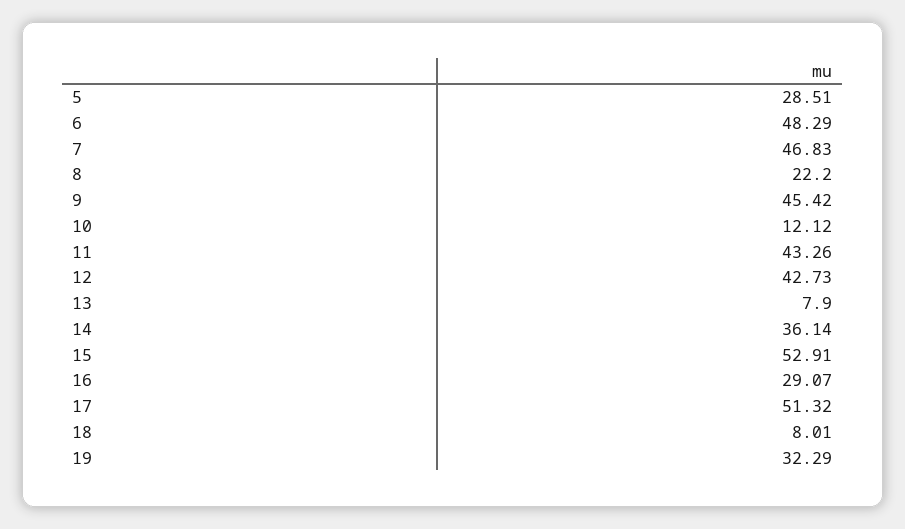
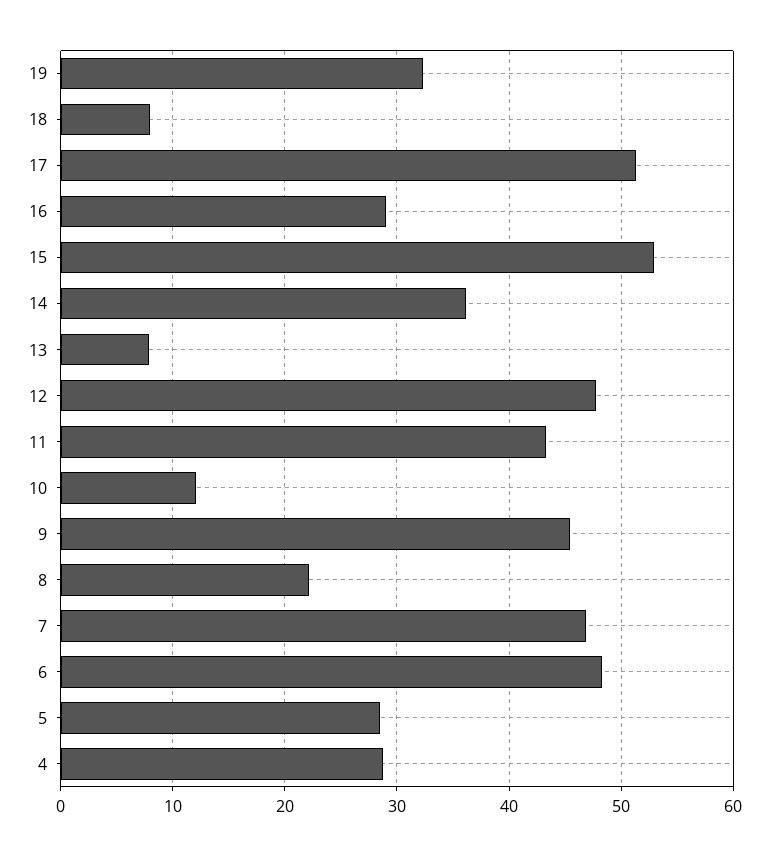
  {
    "5": 28.51,
    "6": 48.29,
    "7": 46.83,
    "8": 22.2,
    "9": 45.42,
    "10": 12.12,
    "11": 43.26,
-   "12": 42.73,
+   "12": 48,
    "13": 7.9,
    "14": 36.14,
    "15": 52.91,
    "16": 29.07,
    "17": 51.32,
    "18": 8.01,
-   "19": 32.29
+   "19": 32.29,
+   "4": 29
  }

